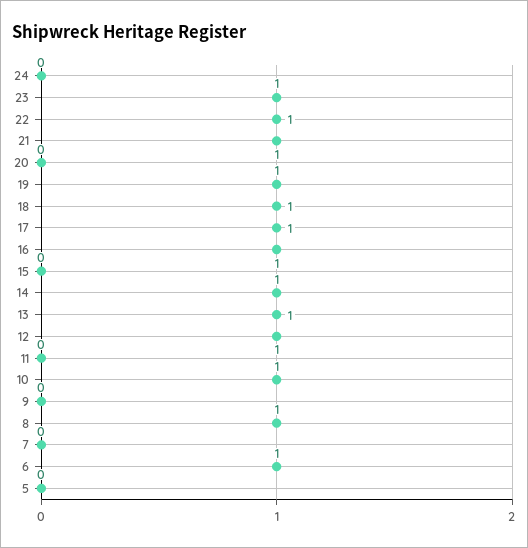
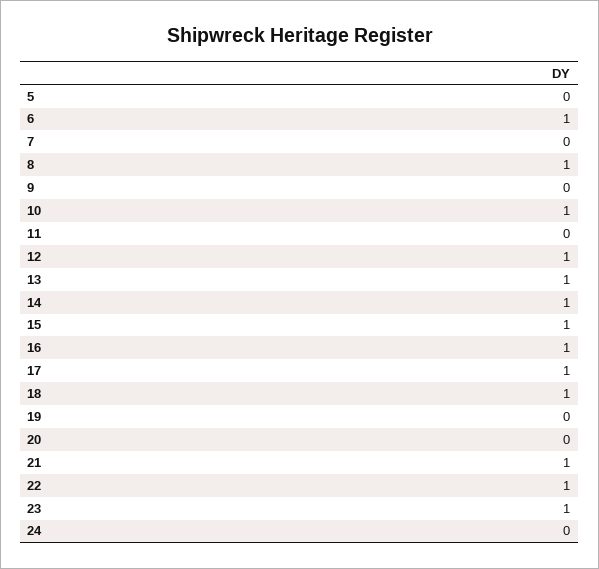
  {
    "24": 0,
    "23": 1,
    "22": 1,
    "21": 1,
    "20": 0,
-   "19": 1,
+   "19": 0,
    "18": 1,
    "17": 1,
    "16": 1,
-   "15": 0,
+   "15": 1,
    "14": 1,
    "13": 1,
    "12": 1,
    "11": 0,
    "10": 1,
    "9": 0,
    "8": 1,
    "7": 0,
    "6": 1,
    "5": 0
  }

